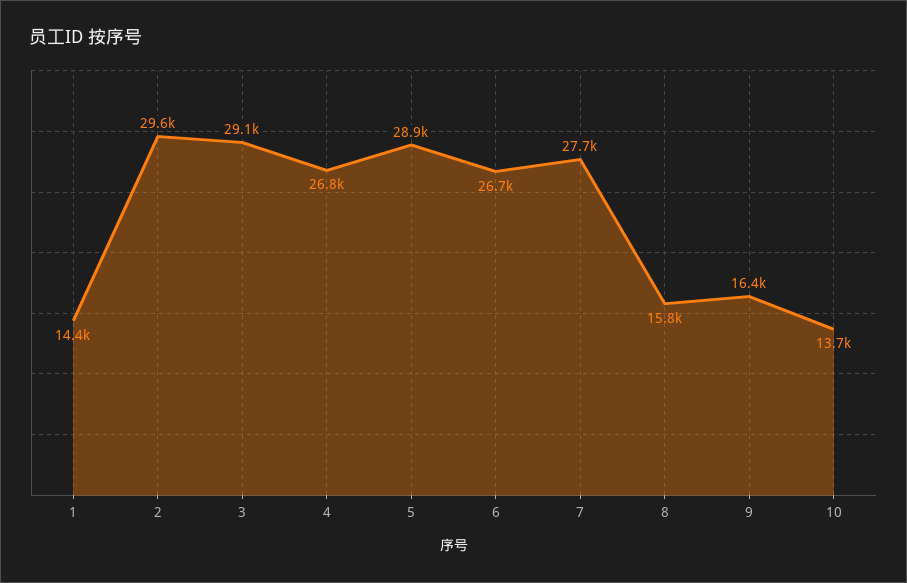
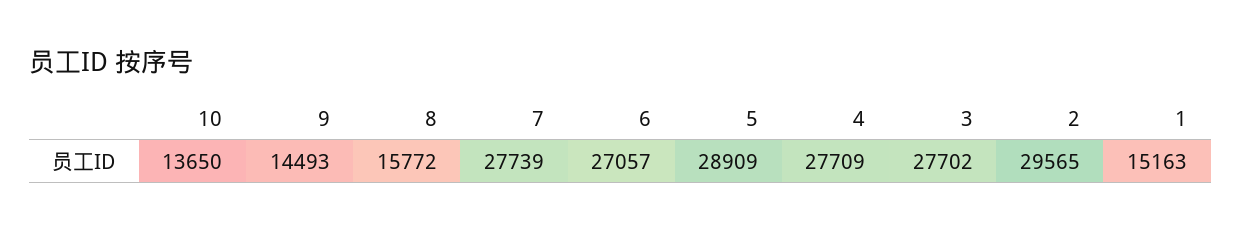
  {
-   "1": 14400,
+   "1": 15163,
    "2": 29565,
-   "3": 29100,
+   "3": 27702,
-   "4": 26800,
+   "4": 27709,
    "5": 28909,
-   "6": 26700,
+   "6": 27057,
    "7": 27739,
    "8": 15772,
-   "9": 16400,
+   "9": 14493,
    "10": 13650
  }

